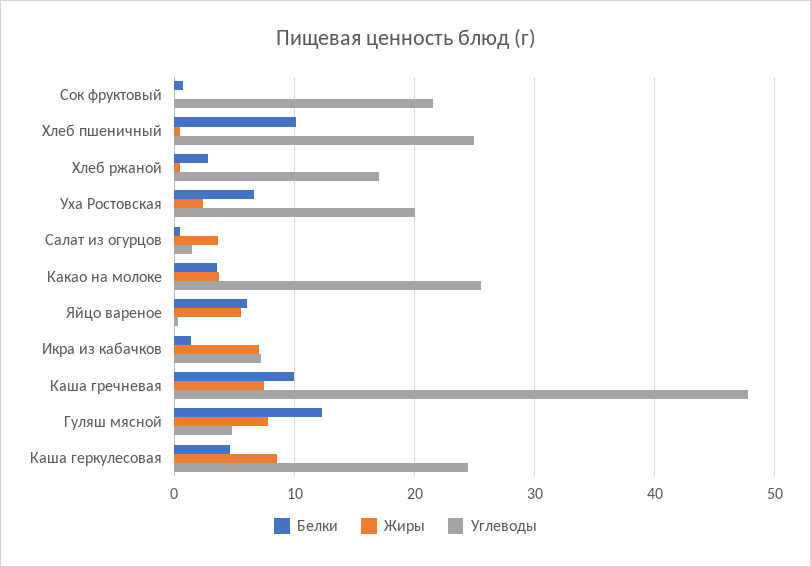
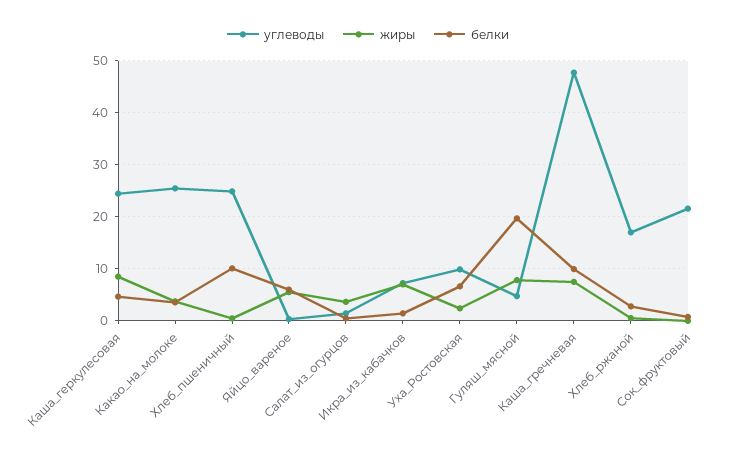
  {
    "Белки": {
      "Сок фруктовый": 1,
      "Хлеб пшеничный": 10,
      "Хлеб ржаной": 3,
      "Уха Ростовская": 7,
      "Салат из огурцов": 0,
      "Какао на молоке": 4,
      "Яйцо вареное": 6,
      "Икра из кабачков": 1,
      "Каша гречневая": 10,
-     "Гуляш мясной": 12,
+     "Гуляш мясной": 20,
      "Каша геркулесовая": 5
    },
    "Жиры": {
      "Сок фруктовый": 0,
      "Хлеб пшеничный": 0,
      "Хлеб ржаной": 1,
      "Уха Ростовская": 2,
      "Салат из огурцов": 4,
      "Какао на молоке": 4,
      "Яйцо вареное": 6,
      "Икра из кабачков": 7,
      "Каша гречневая": 7,
      "Гуляш мясной": 8,
      "Каша геркулесовая": 9
    },
    "Углеводы": {
      "Сок фруктовый": 22,
      "Хлеб пшеничный": 25,
      "Хлеб ржаной": 17,
-     "Уха Ростовская": 20,
+     "Уха Ростовская": 10,
      "Салат из огурцов": 1,
      "Какао на молоке": 25,
      "Яйцо вареное": 0,
      "Икра из кабачков": 7,
      "Каша гречневая": 48,
      "Гуляш мясной": 5,
      "Каша геркулесовая": 24
    }
  }

